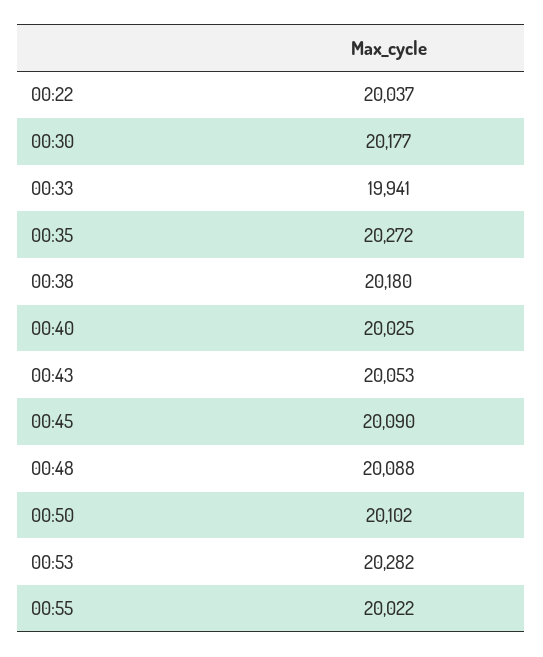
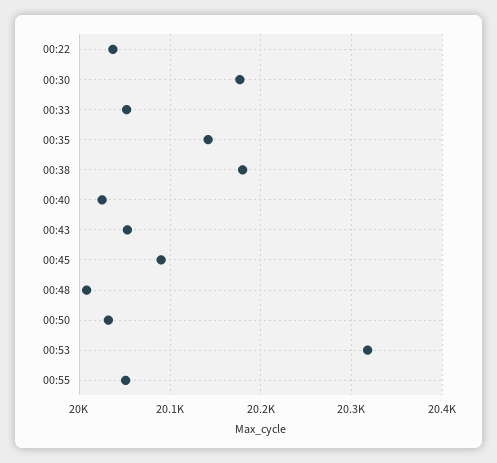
  {
    "00:22": 20037,
    "00:30": 20177,
-   "00:33": 19941,
+   "00:33": 20050,
-   "00:35": 20272,
+   "00:35": 20140,
    "00:38": 20180,
    "00:40": 20025,
    "00:43": 20053,
    "00:45": 20090,
-   "00:48": 20088,
+   "00:48": 20010,
-   "00:50": 20102,
+   "00:50": 20030,
-   "00:53": 20282,
+   "00:53": 20320,
-   "00:55": 20022
+   "00:55": 20050
  }

